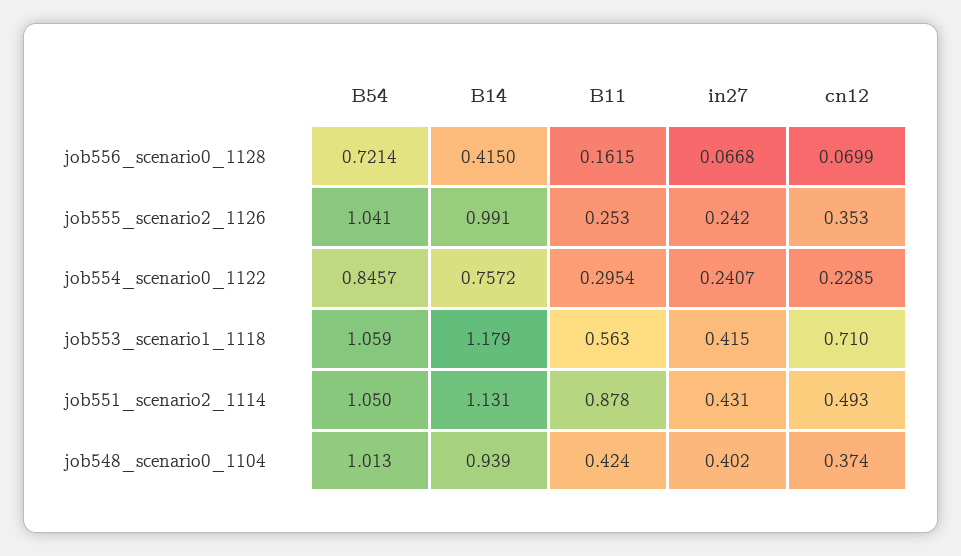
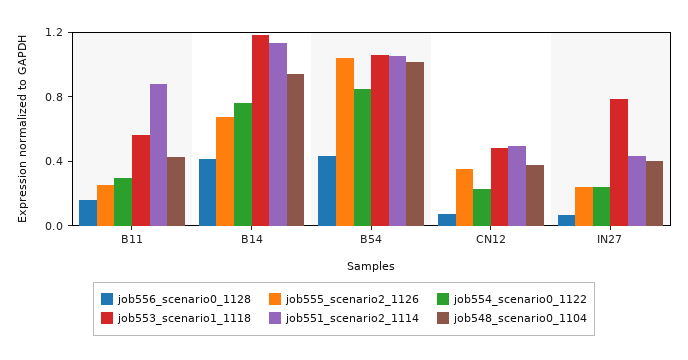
  {
    "job556_scenario0_1128": {
-     "B54": 0.7214,
+     "B54": 0.4,
      "B14": 0.415,
      "B11": 0.1615,
      "in27": 0.0668,
      "cn12": 0.0699
    },
    "job555_scenario2_1126": {
      "B54": 1.041,
-     "B14": 0.991,
+     "B14": 0.7,
      "B11": 0.253,
      "in27": 0.242,
      "cn12": 0.353
    },
    "job554_scenario0_1122": {
      "B54": 0.8457,
      "B14": 0.7572,
      "B11": 0.2954,
      "in27": 0.2407,
      "cn12": 0.2285
    },
    "job553_scenario1_1118": {
      "B54": 1.059,
      "B14": 1.179,
      "B11": 0.563,
-     "in27": 0.415,
+     "in27": 0.8,
-     "cn12": 0.71
+     "cn12": 0.5
    },
    "job551_scenario2_1114": {
      "B54": 1.05,
      "B14": 1.131,
      "B11": 0.878,
      "in27": 0.431,
      "cn12": 0.493
    },
    "job548_scenario0_1104": {
      "B54": 1.013,
      "B14": 0.939,
      "B11": 0.424,
      "in27": 0.402,
      "cn12": 0.374
    }
  }

